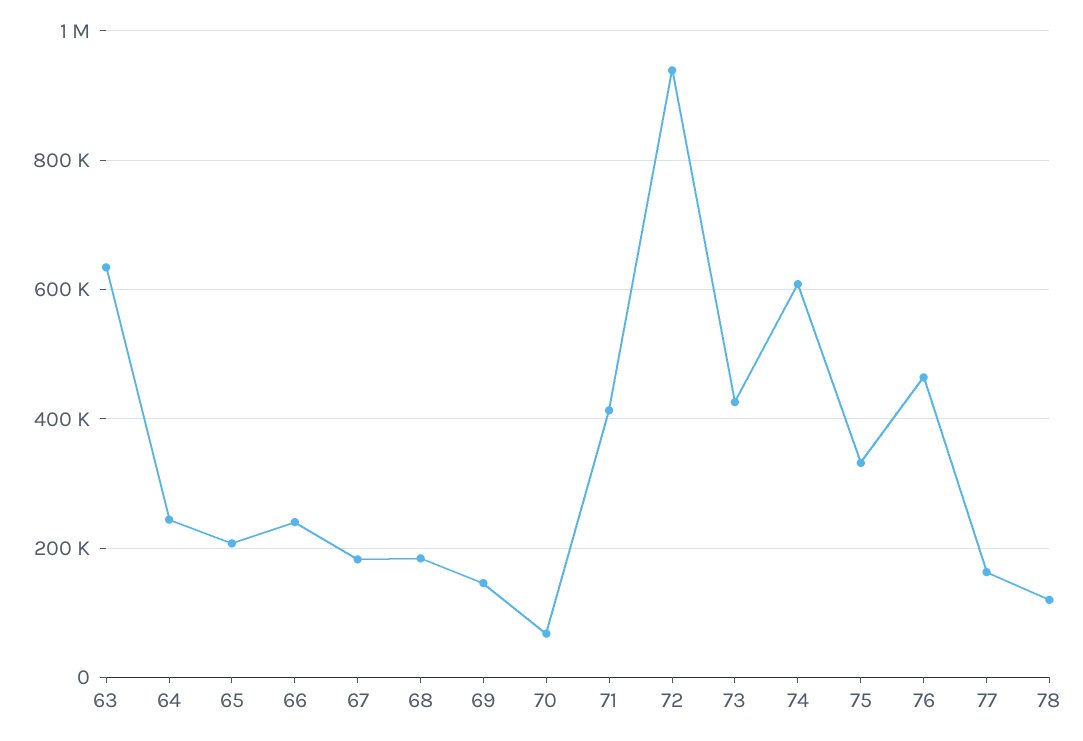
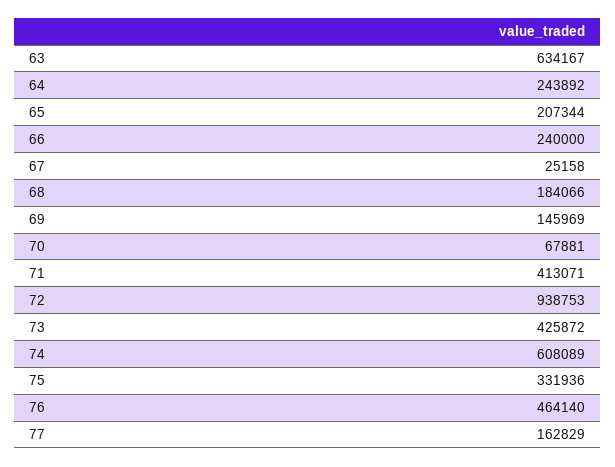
  {
    "63": 634167,
    "64": 243892,
    "65": 207344,
    "66": 240000,
-   "67": 180000,
+   "67": 25158,
    "68": 184066,
    "69": 145969,
    "70": 67881,
    "71": 413071,
    "72": 938753,
    "73": 425872,
    "74": 608089,
    "75": 331936,
    "76": 464140,
-   "77": 162829,
+   "77": 162829
-   "78": 120000
  }

